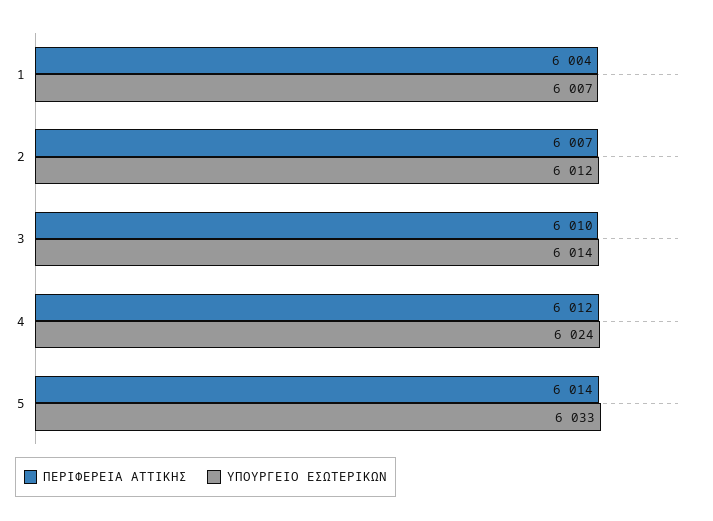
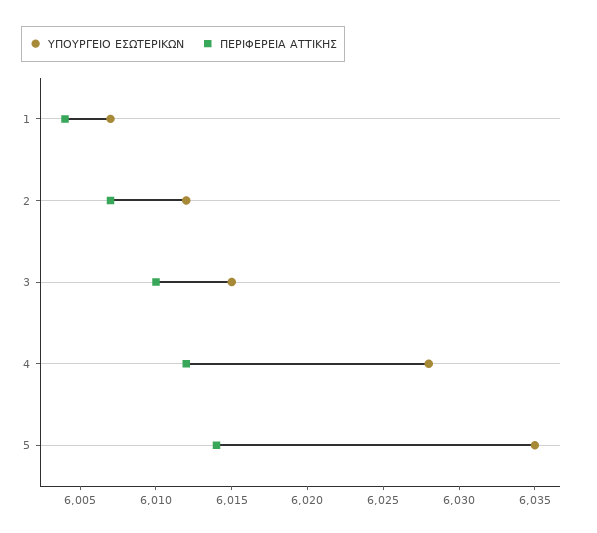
  {
    "ΠΕΡΙΦΕΡΕΙΑ ΑΤΤΙΚΗΣ": {
      "1": 6004,
      "2": 6007,
      "3": 6010,
      "4": 6012,
      "5": 6014
    },
    "ΥΠΟΥΡΓΕΙΟ ΕΣΩΤΕΡΙΚΩΝ": {
      "1": 6007,
      "2": 6012,
-     "3": 6014,
+     "3": 6015,
-     "4": 6024,
+     "4": 6028,
-     "5": 6033
+     "5": 6035
    }
  }

